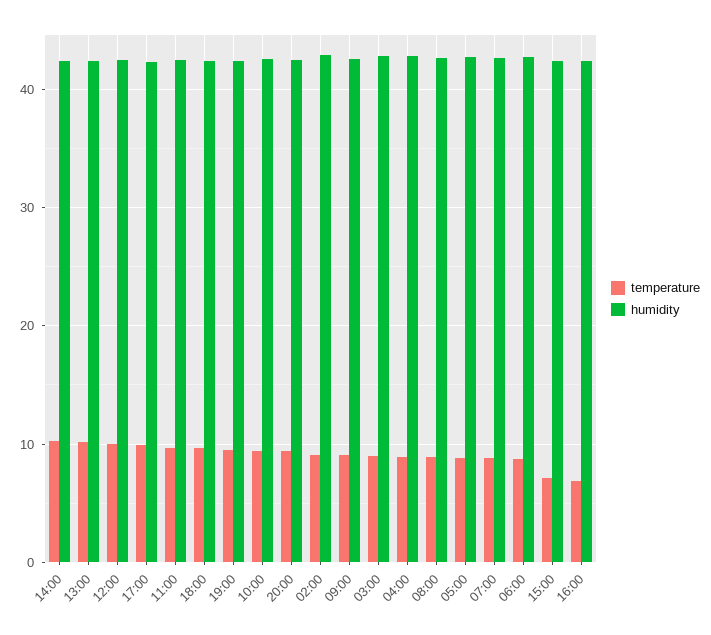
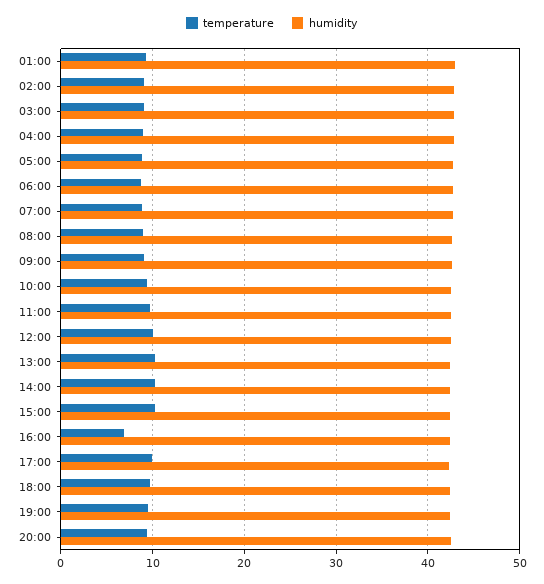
  {
    "temperature": {
      "14:00": 10,
      "13:00": 10,
      "12:00": 10,
      "17:00": 10,
      "11:00": 10,
      "18:00": 10,
      "19:00": 10,
      "10:00": 9,
      "20:00": 9,
      "02:00": 9,
      "09:00": 9,
      "03:00": 9,
      "04:00": 9,
      "08:00": 9,
      "05:00": 9,
      "07:00": 9,
      "06:00": 9,
-     "15:00": 7,
+     "15:00": 10,
-     "16:00": 7
+     "16:00": 7,
+     "01:00": 9
    },
    "humidity": {
      "14:00": 42,
      "13:00": 42,
      "12:00": 42,
      "17:00": 42,
      "11:00": 43,
      "18:00": 42,
      "19:00": 42,
      "10:00": 43,
      "20:00": 43,
      "02:00": 43,
      "09:00": 43,
      "03:00": 43,
      "04:00": 43,
      "08:00": 43,
      "05:00": 43,
      "07:00": 43,
      "06:00": 43,
      "15:00": 42,
-     "16:00": 42
+     "16:00": 42,
+     "01:00": 43
    }
  }

